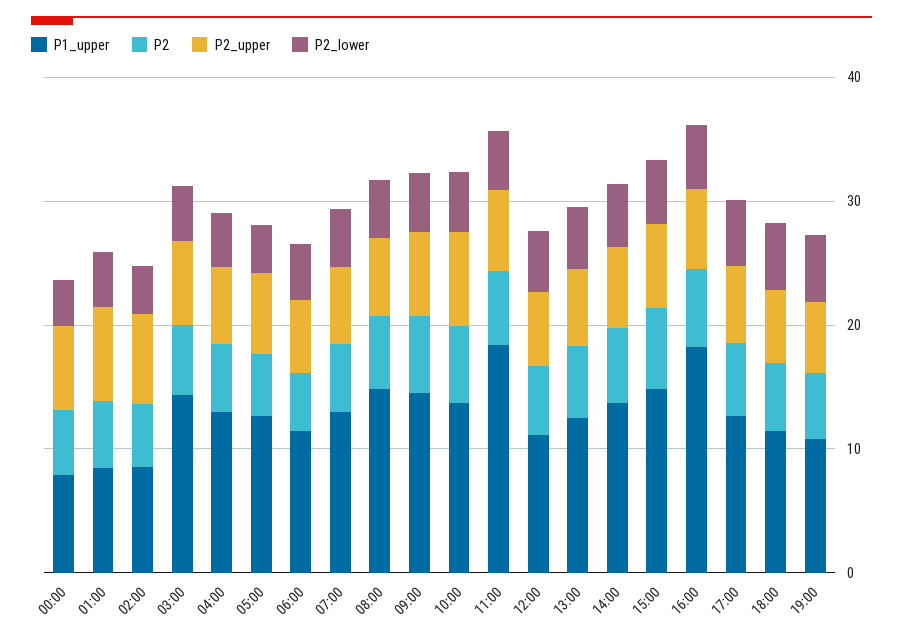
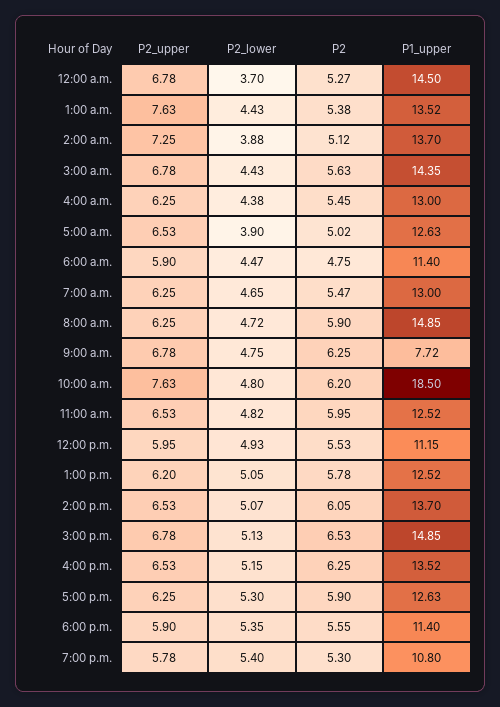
  {
    "P1_upper": {
-     "00:00": 8,
+     "00:00": 14.5,
-     "01:00": 8,
+     "01:00": 13.52,
-     "02:00": 8,
+     "02:00": 13.7,
      "03:00": 14.35,
      "04:00": 13,
      "05:00": 12.63,
      "06:00": 11.4,
      "07:00": 13,
      "08:00": 14.85,
-     "09:00": 14,
+     "09:00": 7.72,
-     "10:00": 14,
+     "10:00": 18.5,
-     "11:00": 18,
+     "11:00": 12.52,
      "12:00": 11.15,
      "13:00": 12.52,
      "14:00": 13.7,
      "15:00": 14.85,
-     "16:00": 18,
+     "16:00": 13.52,
      "17:00": 12.63,
      "18:00": 11.4,
      "19:00": 10.8
    },
    "P2": {
      "00:00": 5.27,
      "01:00": 5.38,
      "02:00": 5.12,
      "03:00": 5.63,
      "04:00": 5.45,
      "05:00": 5.02,
      "06:00": 4.75,
      "07:00": 5.47,
      "08:00": 5.9,
      "09:00": 6.25,
      "10:00": 6.2,
      "11:00": 5.95,
      "12:00": 5.53,
      "13:00": 5.78,
      "14:00": 6.05,
      "15:00": 6.53,
      "16:00": 6.25,
      "17:00": 5.9,
      "18:00": 5.55,
      "19:00": 5.3
    },
    "P2_upper": {
      "00:00": 6.78,
      "01:00": 7.63,
      "02:00": 7.25,
      "03:00": 6.78,
      "04:00": 6.25,
      "05:00": 6.53,
      "06:00": 5.9,
      "07:00": 6.25,
      "08:00": 6.25,
      "09:00": 6.78,
      "10:00": 7.63,
      "11:00": 6.53,
      "12:00": 5.95,
      "13:00": 6.2,
      "14:00": 6.53,
      "15:00": 6.78,
      "16:00": 6.53,
      "17:00": 6.25,
      "18:00": 5.9,
      "19:00": 5.78
    },
    "P2_lower": {
      "00:00": 3.7,
      "01:00": 4.43,
      "02:00": 3.88,
      "03:00": 4.43,
      "04:00": 4.38,
      "05:00": 3.9,
      "06:00": 4.47,
      "07:00": 4.65,
      "08:00": 4.72,
      "09:00": 4.75,
      "10:00": 4.8,
      "11:00": 4.82,
      "12:00": 4.93,
      "13:00": 5.05,
      "14:00": 5.07,
      "15:00": 5.13,
      "16:00": 5.15,
      "17:00": 5.3,
      "18:00": 5.35,
      "19:00": 5.4
    }
  }

